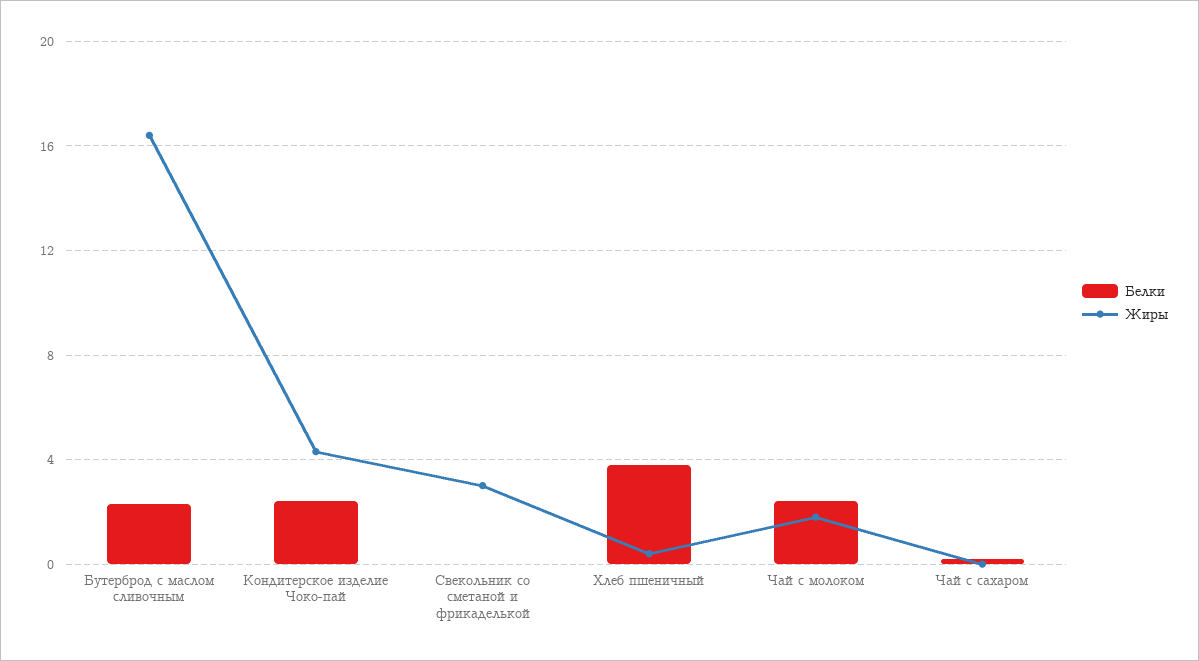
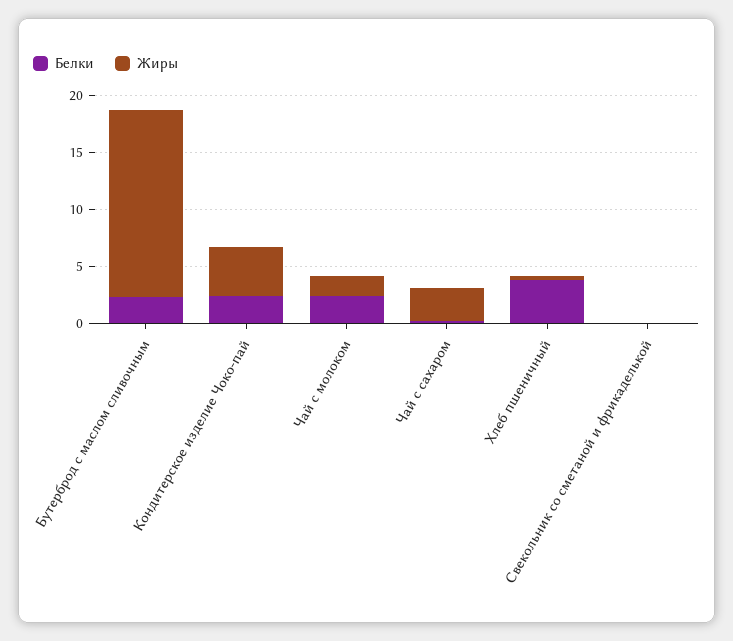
  {
    "Белки": {
      "Бутерброд с маслом сливочным": 2.5,
      "Кондитерское изделие Чоко-пай": 2.5,
      "Свекольник со сметаной и фрикаделькой": 0,
      "Хлеб пшеничный": 4,
      "Чай с молоком": 2.5,
      "Чай с сахаром": 0
    },
    "Жиры": {
      "Бутерброд с маслом сливочным": 16.5,
      "Кондитерское изделие Чоко-пай": 4.5,
-     "Свекольник со сметаной и фрикаделькой": 3,
+     "Свекольник со сметаной и фрикаделькой": 0,
      "Хлеб пшеничный": 0.5,
      "Чай с молоком": 2,
-     "Чай с сахаром": 0
+     "Чай с сахаром": 3
    }
  }

